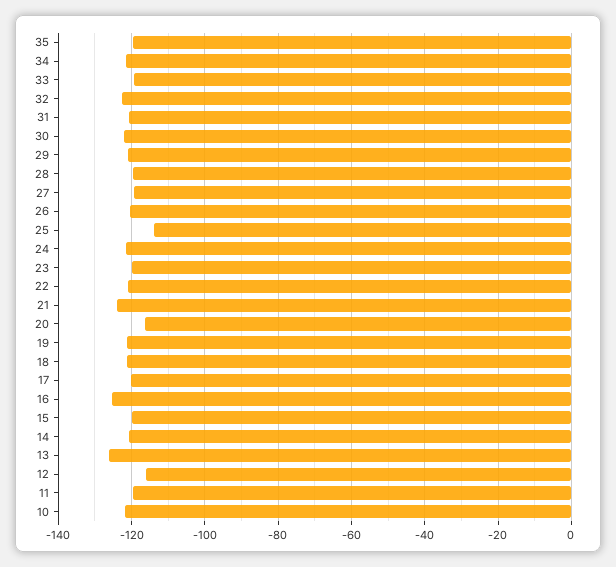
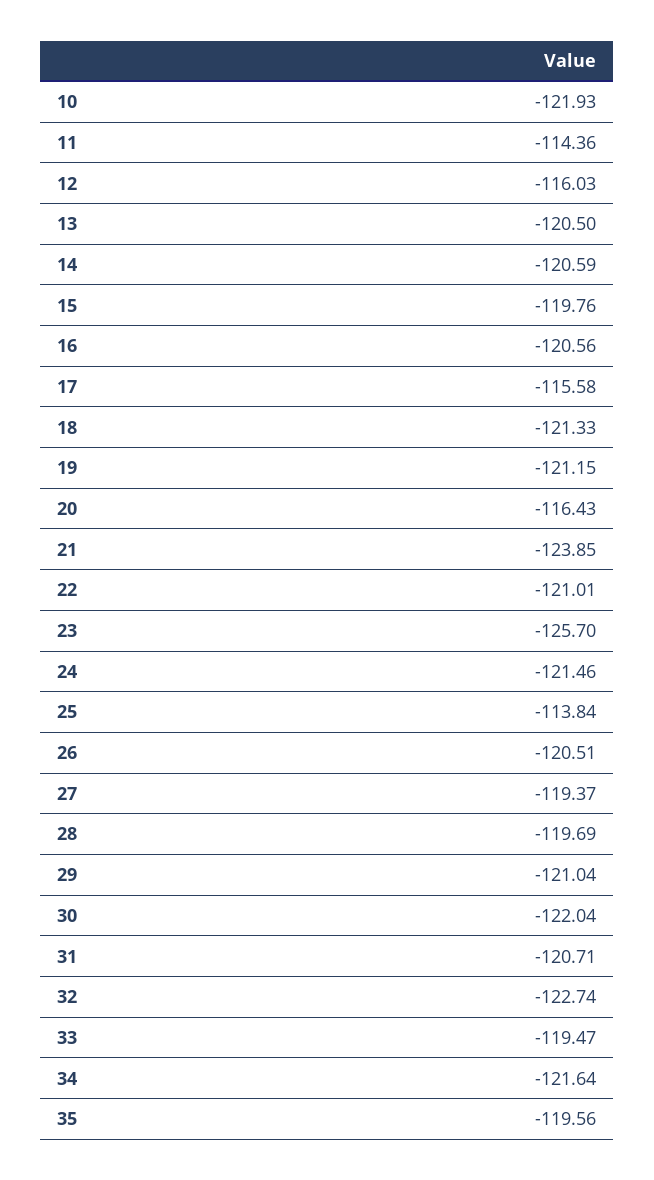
  {
    "35": -119.56,
    "34": -121.64,
    "33": -119.47,
    "32": -122.74,
    "31": -120.71,
    "30": -122.04,
    "29": -121.04,
    "28": -119.69,
    "27": -119.37,
    "26": -120.51,
    "25": -113.84,
    "24": -121.46,
-   "23": -120,
+   "23": -125.7,
    "22": -121.01,
    "21": -123.85,
    "20": -116.43,
    "19": -121.15,
    "18": -121.33,
-   "17": -120,
+   "17": -115.58,
-   "16": -126,
+   "16": -120.56,
    "15": -119.76,
    "14": -120.59,
-   "13": -126,
+   "13": -120.5,
    "12": -116.03,
-   "11": -120,
+   "11": -114.36,
    "10": -121.93
  }

